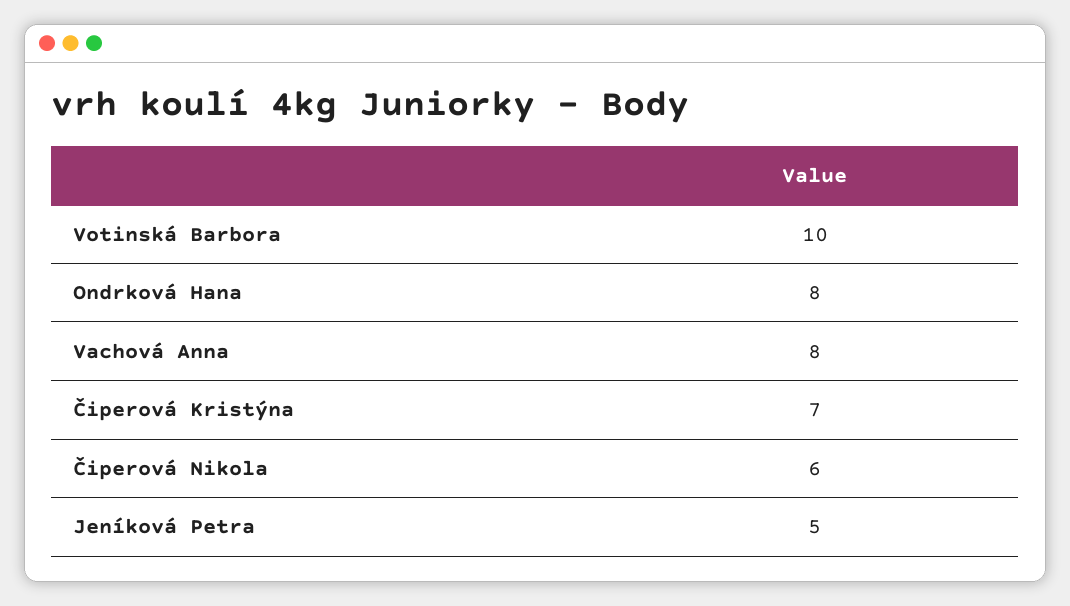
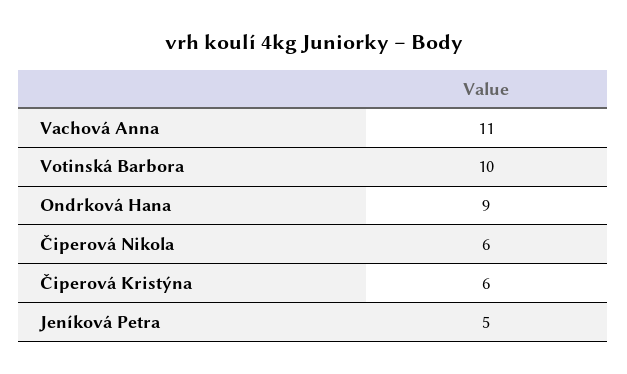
  {
    "Votinská Barbora": 10,
-   "Ondrková Hana": 8,
+   "Ondrková Hana": 9,
-   "Vachová Anna": 8,
+   "Vachová Anna": 11,
-   "Čiperová Kristýna": 7,
+   "Čiperová Kristýna": 6,
    "Čiperová Nikola": 6,
    "Jeníková Petra": 5
  }

